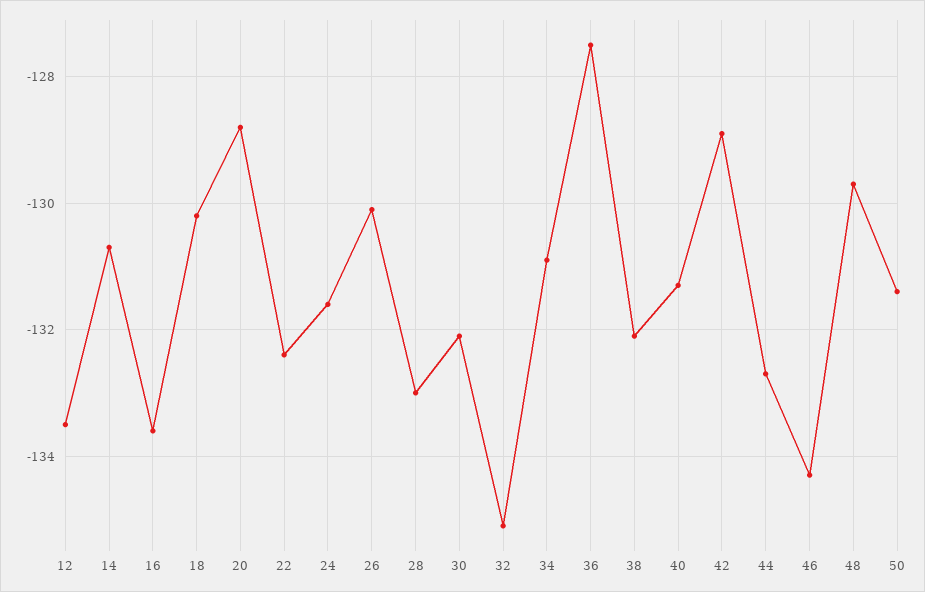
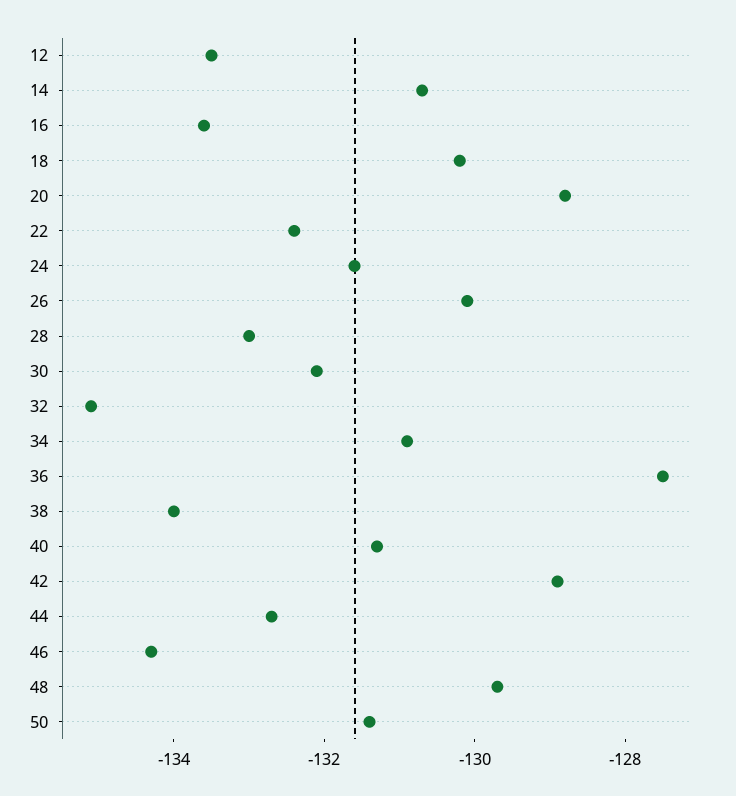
  {
    "12": -133.5,
    "14": -130.5,
    "16": -133.5,
    "18": -130,
    "20": -129,
    "22": -132.5,
    "24": -131.5,
    "26": -130,
    "28": -133,
    "30": -132,
    "32": -135,
    "34": -131,
    "36": -127.5,
-   "38": -132,
+   "38": -134,
    "40": -131.5,
    "42": -129,
    "44": -132.5,
    "46": -134.5,
    "48": -129.5,
    "50": -131.5
  }

